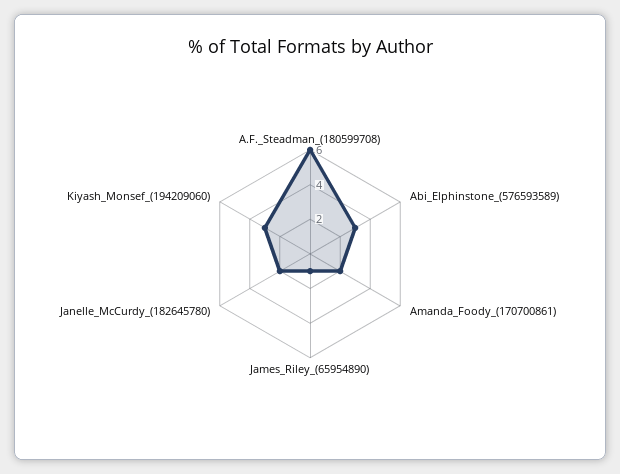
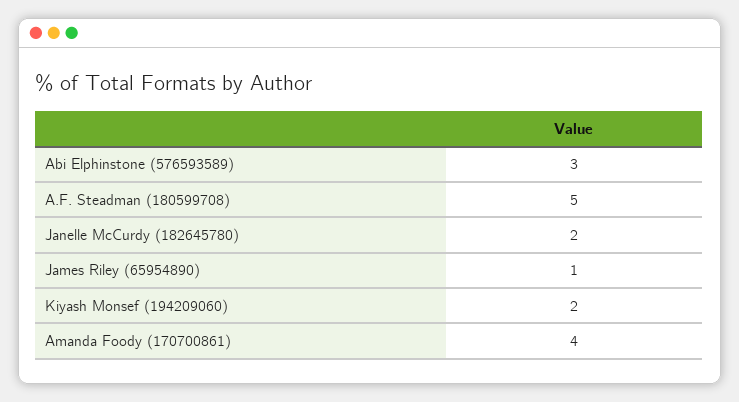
  {
-   "A.F._Steadman_(180599708)": 6,
+   "A.F._Steadman_(180599708)": 5,
    "Abi_Elphinstone_(576593589)": 3,
-   "Amanda_Foody_(170700861)": 2,
+   "Amanda_Foody_(170700861)": 4,
    "James_Riley_(65954890)": 1,
    "Janelle_McCurdy_(182645780)": 2,
-   "Kiyash_Monsef_(194209060)": 3
+   "Kiyash_Monsef_(194209060)": 2
  }

